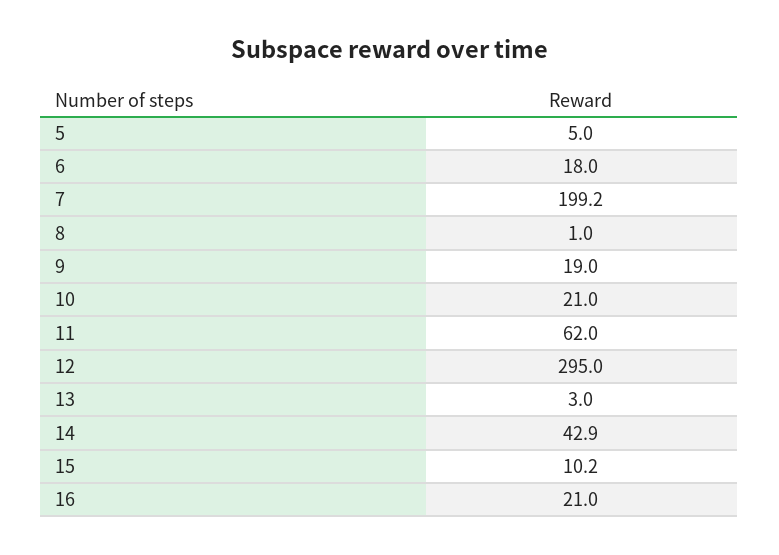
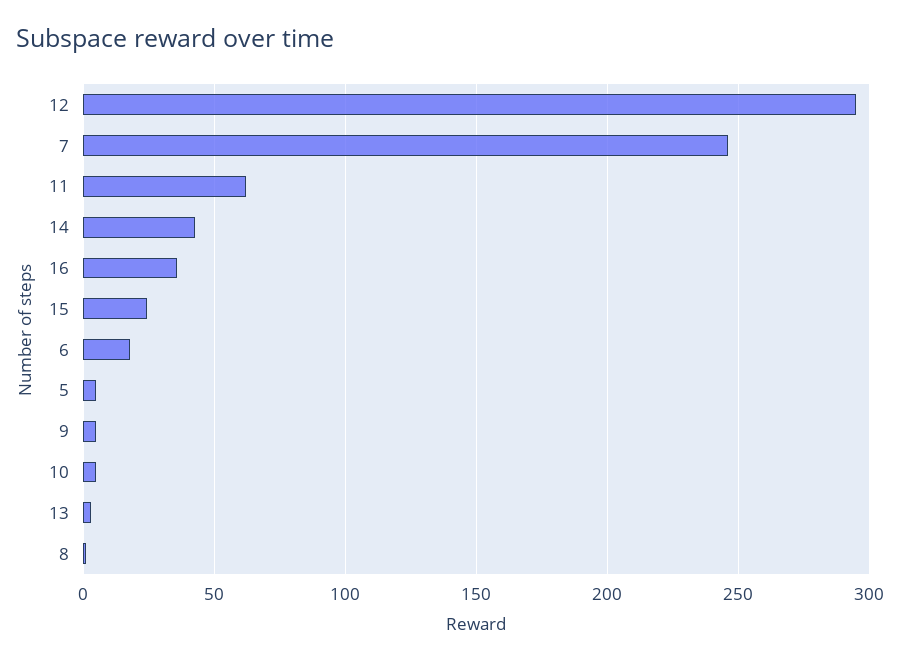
  {
    "5": 5,
    "6": 18,
-   "7": 199.2,
+   "7": 245,
    "8": 1,
-   "9": 19,
+   "9": 5,
-   "10": 21,
+   "10": 5,
    "11": 62,
    "12": 295,
    "13": 3,
    "14": 42.9,
-   "15": 10.2,
+   "15": 25,
-   "16": 21
+   "16": 35
  }

